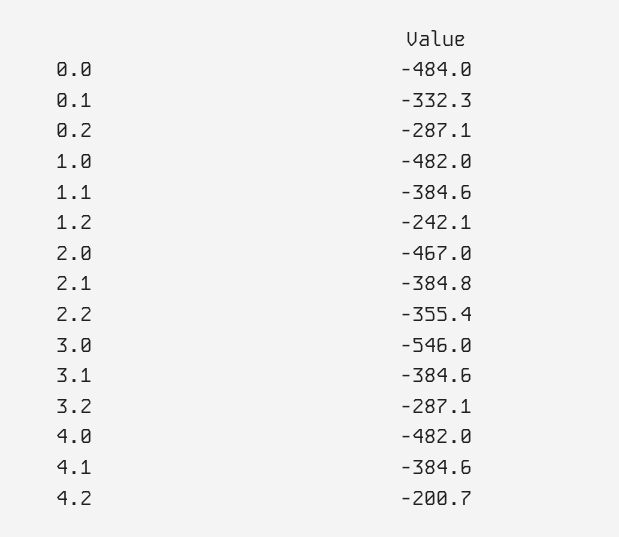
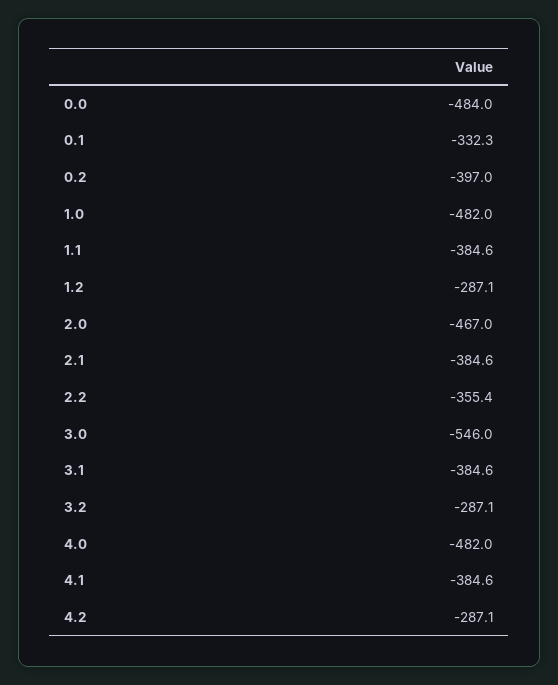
  {
    "0.0": -484,
    "0.1": -332.3,
-   "0.2": -287.1,
+   "0.2": -397,
    "1.0": -482,
    "1.1": -384.6,
-   "1.2": -242.1,
+   "1.2": -287.1,
    "2.0": -467,
-   "2.1": -384.8,
+   "2.1": -384.6,
    "2.2": -355.4,
    "3.0": -546,
    "3.1": -384.6,
    "3.2": -287.1,
    "4.0": -482,
    "4.1": -384.6,
-   "4.2": -200.7
+   "4.2": -287.1
  }

